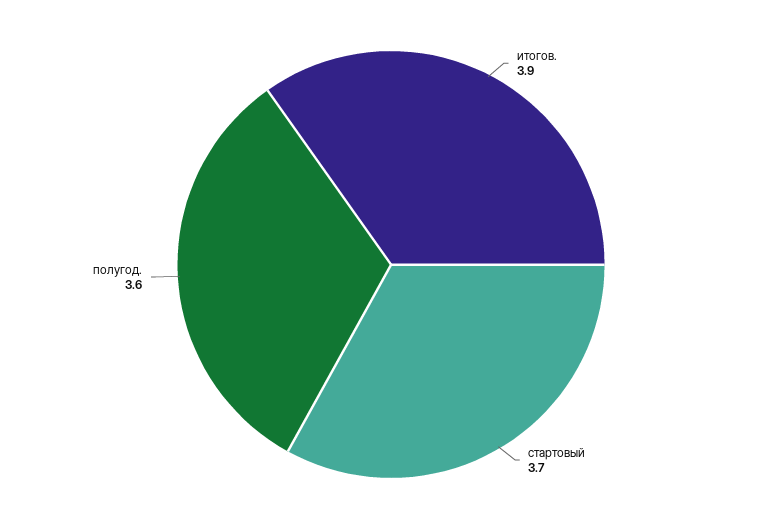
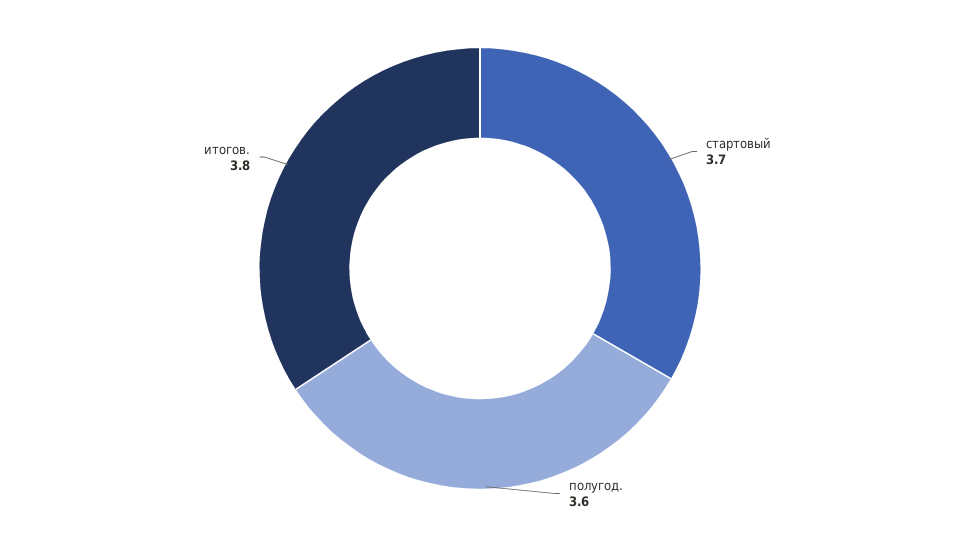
  {
-   "итогов.": 3.9,
+   "итогов.": 3.8,
    "стартовый": 3.7,
    "полугод.": 3.6
  }

